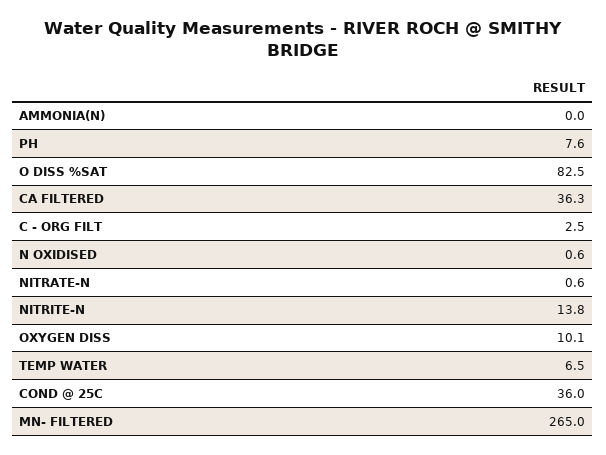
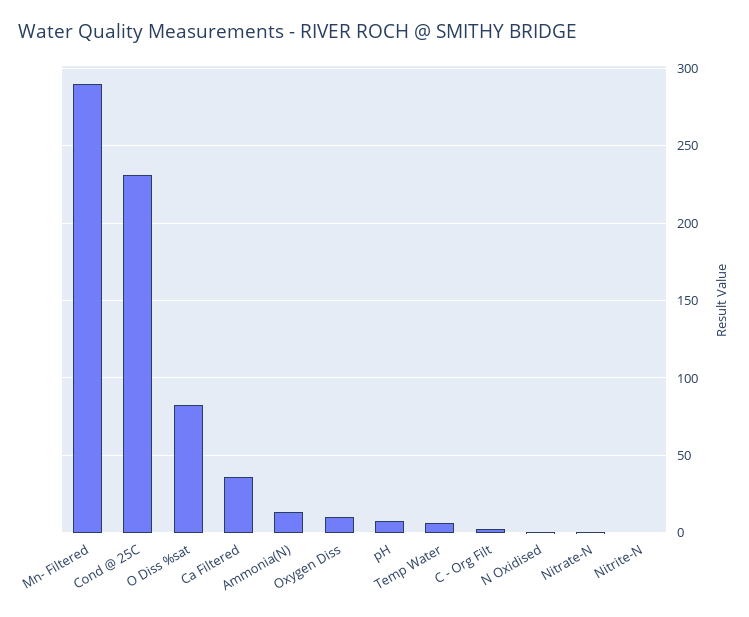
  {
-   "AMMONIA(N)": 0,
+   "AMMONIA(N)": 15,
    "PH": 7.6,
    "O DISS %SAT": 82.5,
    "CA FILTERED": 36.3,
    "C - ORG FILT": 2.5,
    "N OXIDISED": 0.6,
    "NITRATE-N": 0.6,
-   "NITRITE-N": 13.8,
+   "NITRITE-N": 0,
    "OXYGEN DISS": 10.1,
    "TEMP WATER": 6.5,
-   "COND @ 25C": 36,
+   "COND @ 25C": 230,
-   "MN- FILTERED": 265
+   "MN- FILTERED": 290
  }

